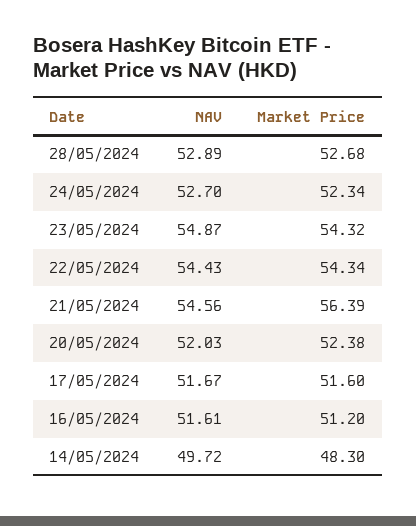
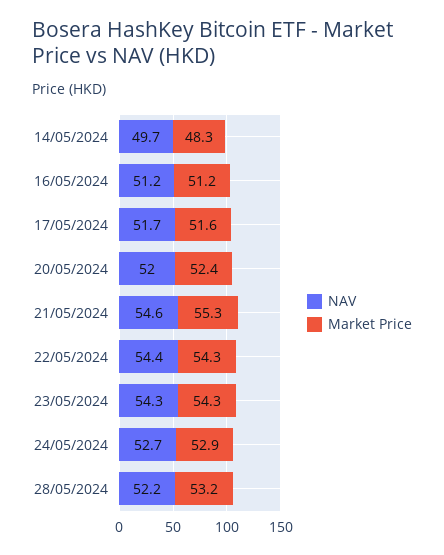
  {
    "NAV": {
-     "28/05/2024": 52.89,
+     "28/05/2024": 52.2,
      "24/05/2024": 52.7,
-     "23/05/2024": 54.87,
+     "23/05/2024": 54.3,
      "22/05/2024": 54.43,
      "21/05/2024": 54.56,
      "20/05/2024": 52.03,
      "17/05/2024": 51.67,
-     "16/05/2024": 51.61,
+     "16/05/2024": 51.2,
      "14/05/2024": 49.72
    },
    "Market Price": {
-     "28/05/2024": 52.68,
+     "28/05/2024": 53.2,
-     "24/05/2024": 52.34,
+     "24/05/2024": 52.9,
      "23/05/2024": 54.32,
      "22/05/2024": 54.34,
-     "21/05/2024": 56.39,
+     "21/05/2024": 55.3,
      "20/05/2024": 52.38,
      "17/05/2024": 51.6,
      "16/05/2024": 51.2,
      "14/05/2024": 48.3
    }
  }

